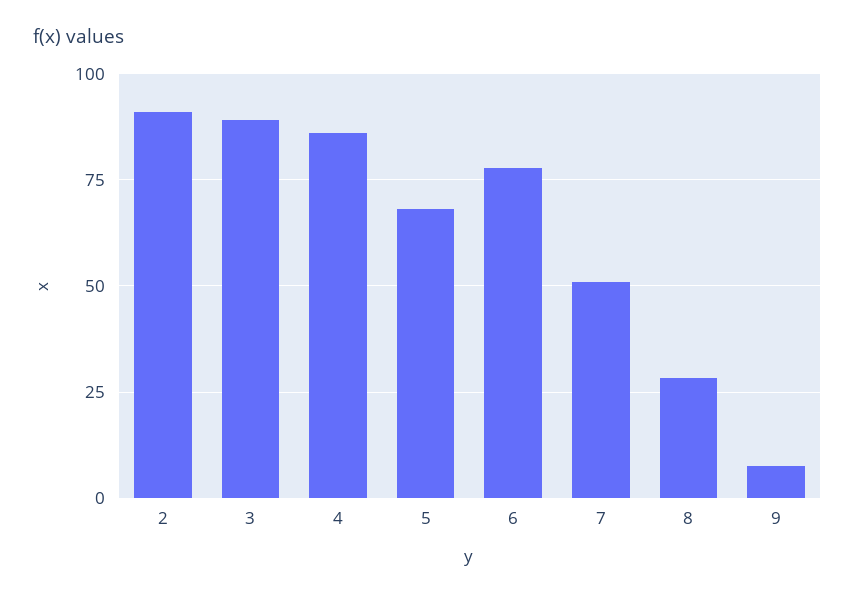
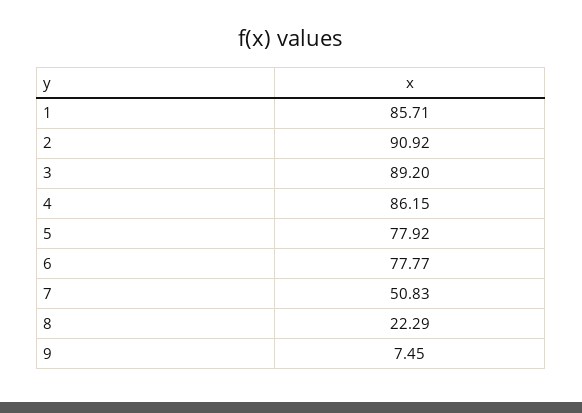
  {
    "2": 90.92,
    "3": 89.2,
    "4": 86.15,
-   "5": 67.5,
+   "5": 77.92,
    "6": 77.77,
    "7": 50.83,
-   "8": 27.5,
+   "8": 22.29,
-   "9": 7.45
+   "9": 7.45,
+   "1": 85.71
  }

